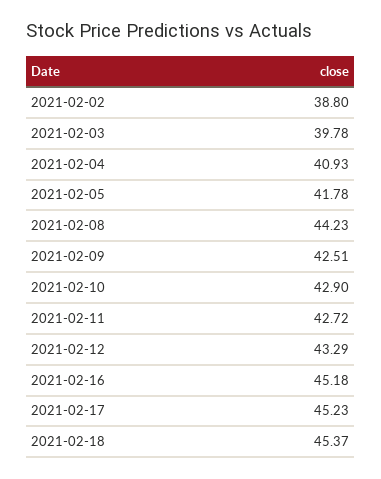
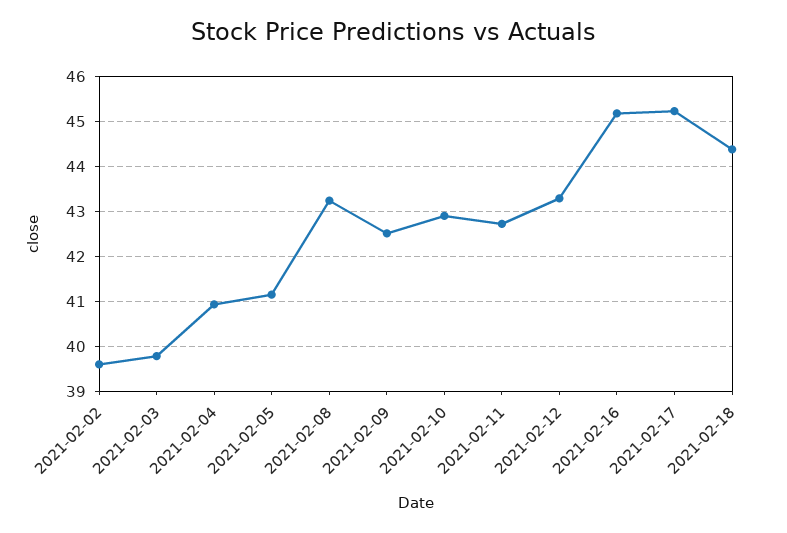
  {
-   "2021-02-02": 38.8,
+   "2021-02-02": 39.6,
    "2021-02-03": 39.78,
    "2021-02-04": 40.93,
-   "2021-02-05": 41.78,
+   "2021-02-05": 41.2,
-   "2021-02-08": 44.23,
+   "2021-02-08": 43.2,
    "2021-02-09": 42.51,
    "2021-02-10": 42.9,
    "2021-02-11": 42.72,
    "2021-02-12": 43.29,
    "2021-02-16": 45.18,
    "2021-02-17": 45.23,
-   "2021-02-18": 45.37
+   "2021-02-18": 44.4
  }

